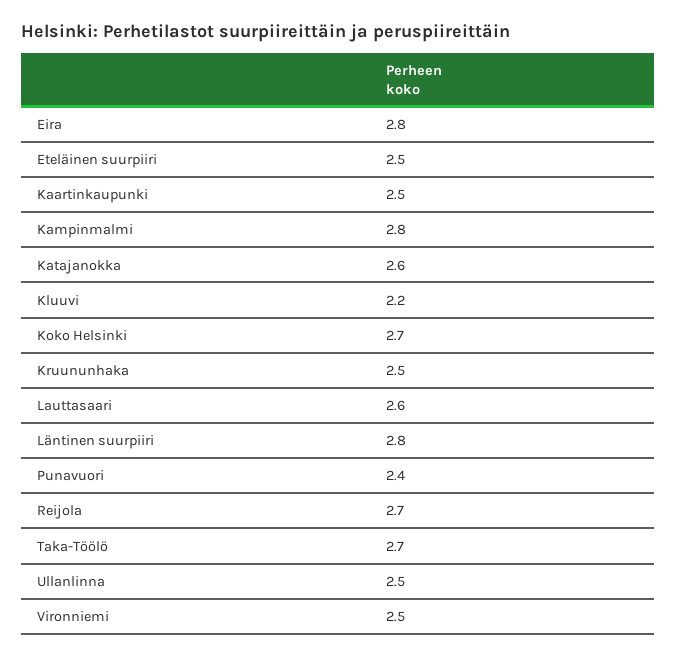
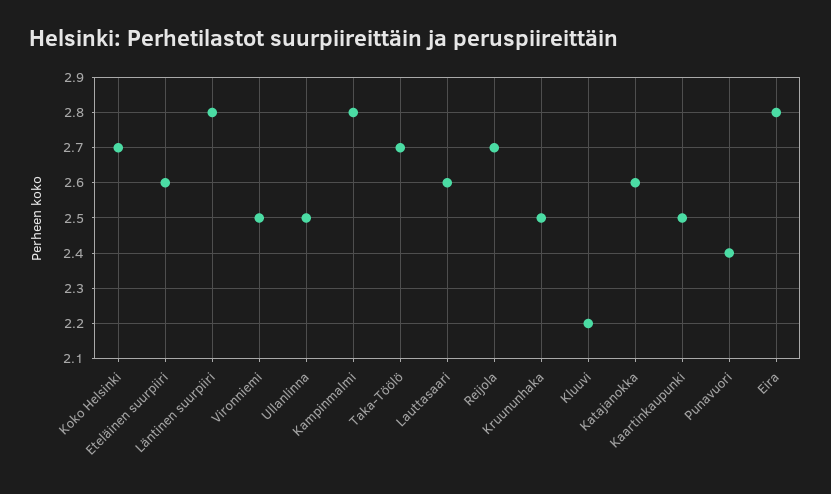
  {
    "Eira": 2.8,
-   "Eteläinen suurpiiri": 2.5,
+   "Eteläinen suurpiiri": 2.6,
    "Kaartinkaupunki": 2.5,
    "Kampinmalmi": 2.8,
    "Katajanokka": 2.6,
    "Kluuvi": 2.2,
    "Koko Helsinki": 2.7,
    "Kruununhaka": 2.5,
    "Lauttasaari": 2.6,
    "Läntinen suurpiiri": 2.8,
    "Punavuori": 2.4,
    "Reijola": 2.7,
    "Taka-Töölö": 2.7,
    "Ullanlinna": 2.5,
    "Vironniemi": 2.5
  }

